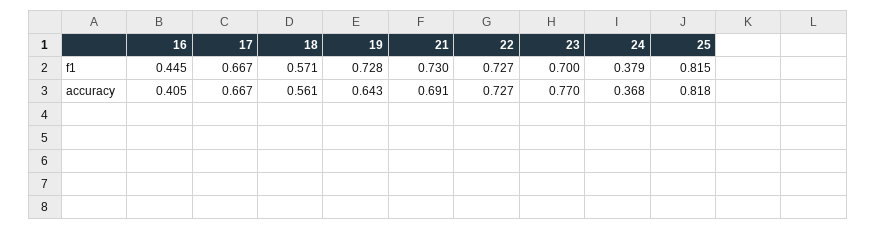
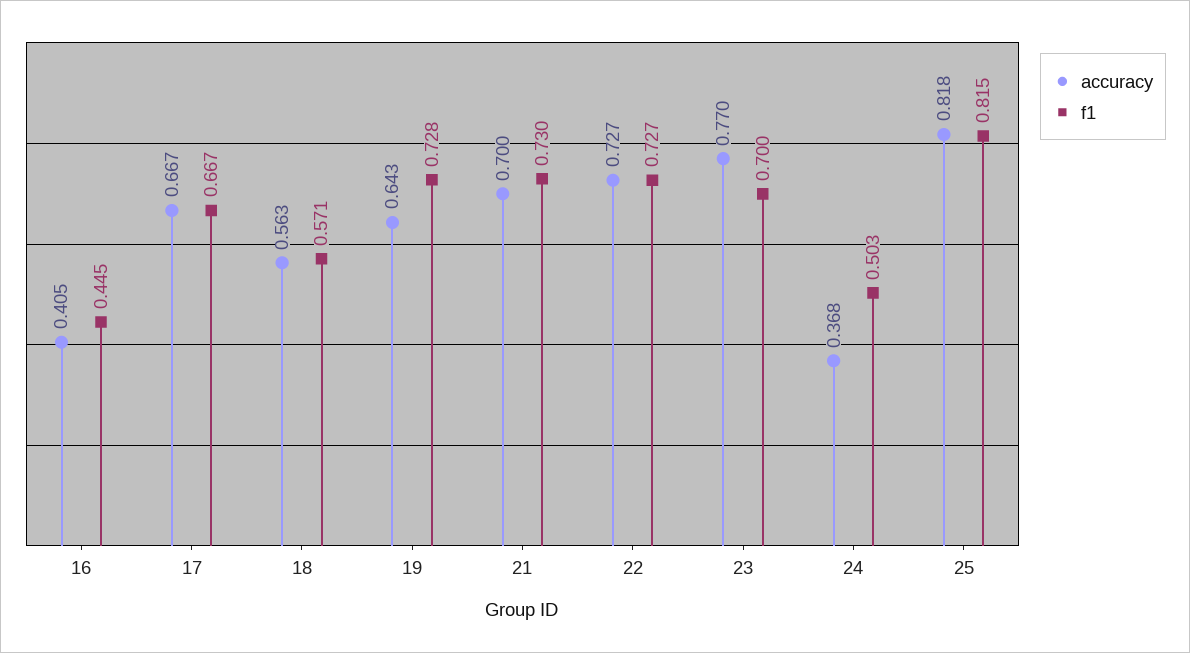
  {
    "f1": {
      "16": 0.445,
      "17": 0.667,
      "18": 0.571,
      "19": 0.728,
      "21": 0.73,
      "22": 0.727,
      "23": 0.7,
-     "24": 0.379,
+     "24": 0.503,
      "25": 0.815
    },
    "accuracy": {
      "16": 0.405,
      "17": 0.667,
-     "18": 0.561,
+     "18": 0.563,
      "19": 0.643,
-     "21": 0.691,
+     "21": 0.7,
      "22": 0.727,
      "23": 0.77,
      "24": 0.368,
      "25": 0.818
    }
  }

